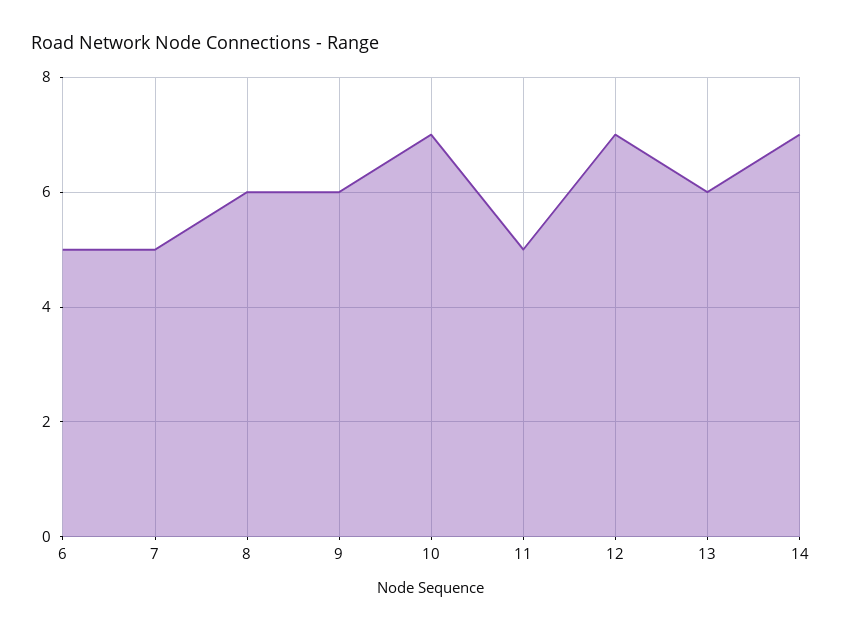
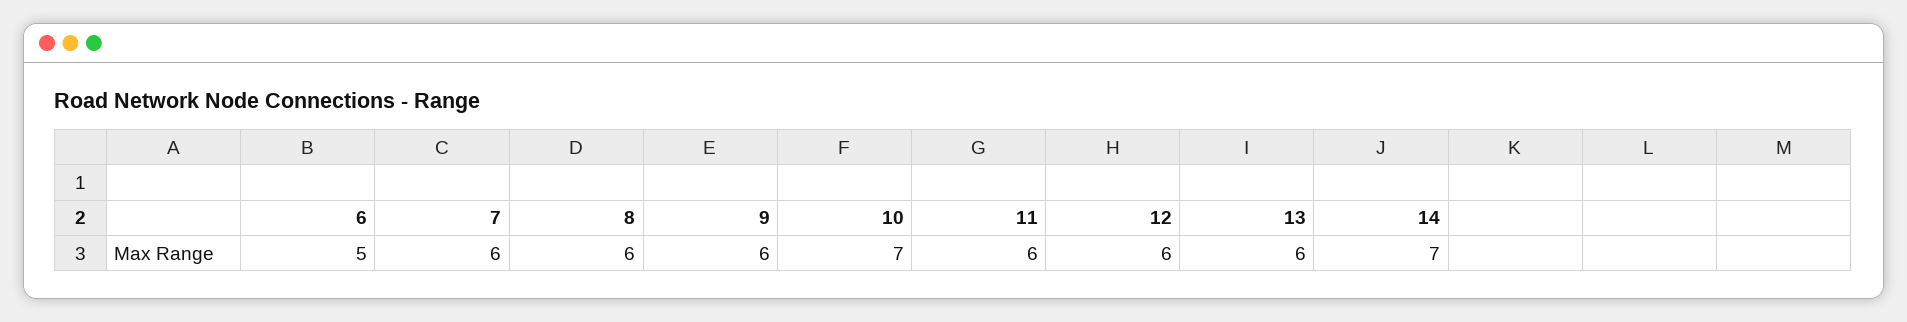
  {
    "6": 5,
-   "7": 5,
+   "7": 6,
    "8": 6,
    "9": 6,
    "10": 7,
-   "11": 5,
+   "11": 6,
-   "12": 7,
+   "12": 6,
    "13": 6,
    "14": 7
  }

